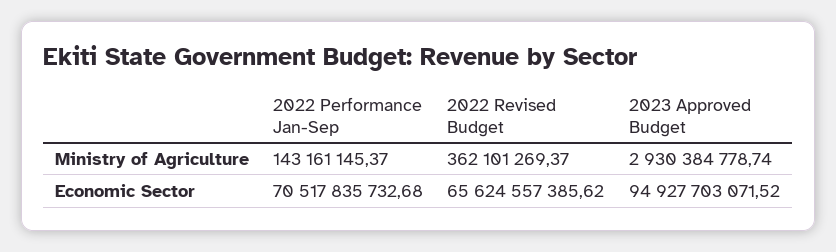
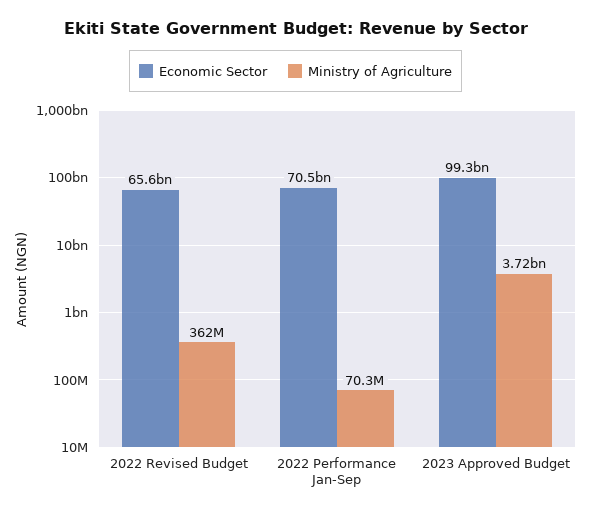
  {
    "Ministry of Agriculture": {
-     "2022 Performance Jan-Sep": 143161145.37,
+     "2022 Performance Jan-Sep": 70300000,
      "2022 Revised Budget": 362101269.37,
-     "2023 Approved Budget": 2930384778.74
+     "2023 Approved Budget": 3720000000
    },
    "Economic Sector": {
      "2022 Performance Jan-Sep": 70517835732.68,
      "2022 Revised Budget": 65624557385.62,
-     "2023 Approved Budget": 94927703071.52
+     "2023 Approved Budget": 99300000000
    }
  }

